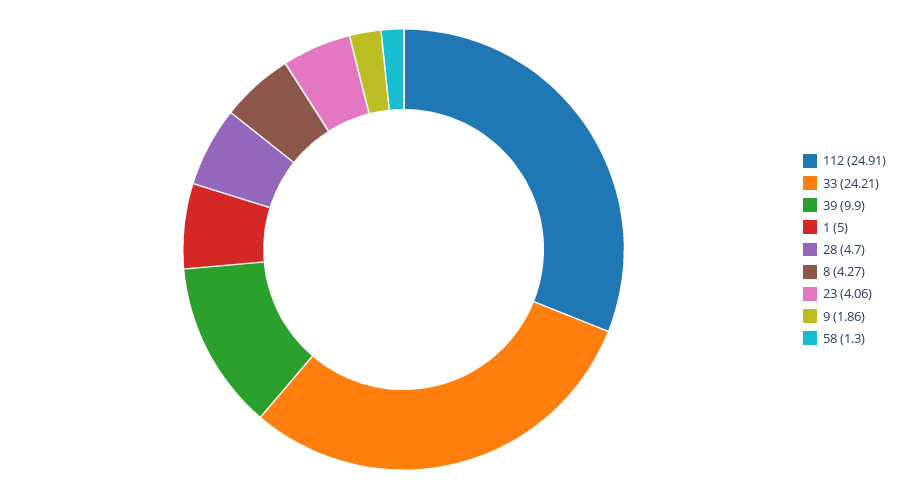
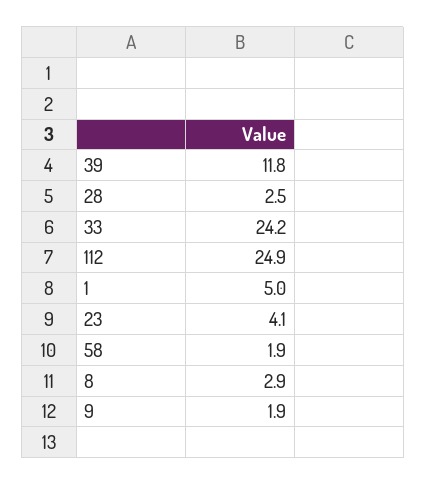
  {
    "112": 24.91,
    "33": 24.21,
-   "39": 9.9,
+   "39": 11.8,
    "1": 5,
-   "28": 4.7,
+   "28": 2.5,
-   "8": 4.27,
+   "8": 2.9,
    "23": 4.06,
    "9": 1.86,
-   "58": 1.3
+   "58": 1.9
  }

